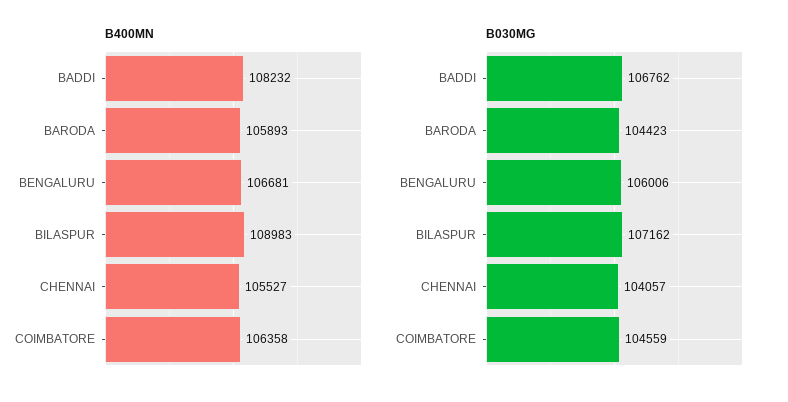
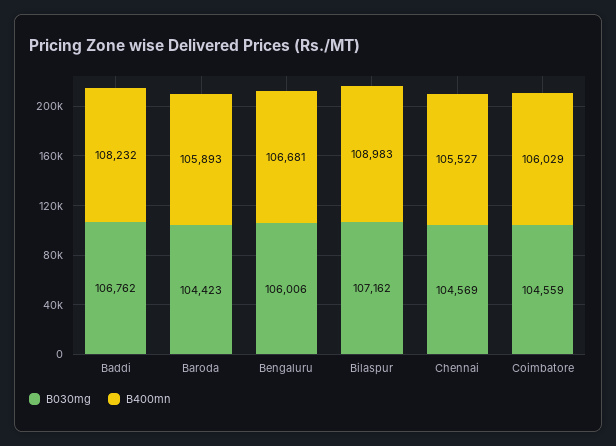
  {
    "B400MN": {
      "BADDI": 108232,
      "BARODA": 105893,
      "BENGALURU": 106681,
      "BILASPUR": 108983,
      "CHENNAI": 105527,
-     "COIMBATORE": 106358
+     "COIMBATORE": 106029
    },
    "B030MG": {
      "BADDI": 106762,
      "BARODA": 104423,
      "BENGALURU": 106006,
      "BILASPUR": 107162,
-     "CHENNAI": 104057,
+     "CHENNAI": 104569,
      "COIMBATORE": 104559
    }
  }

